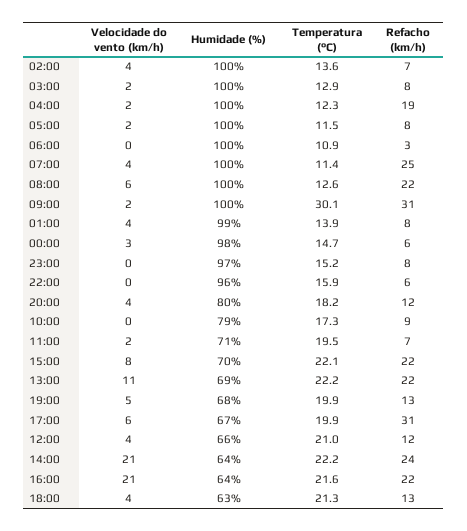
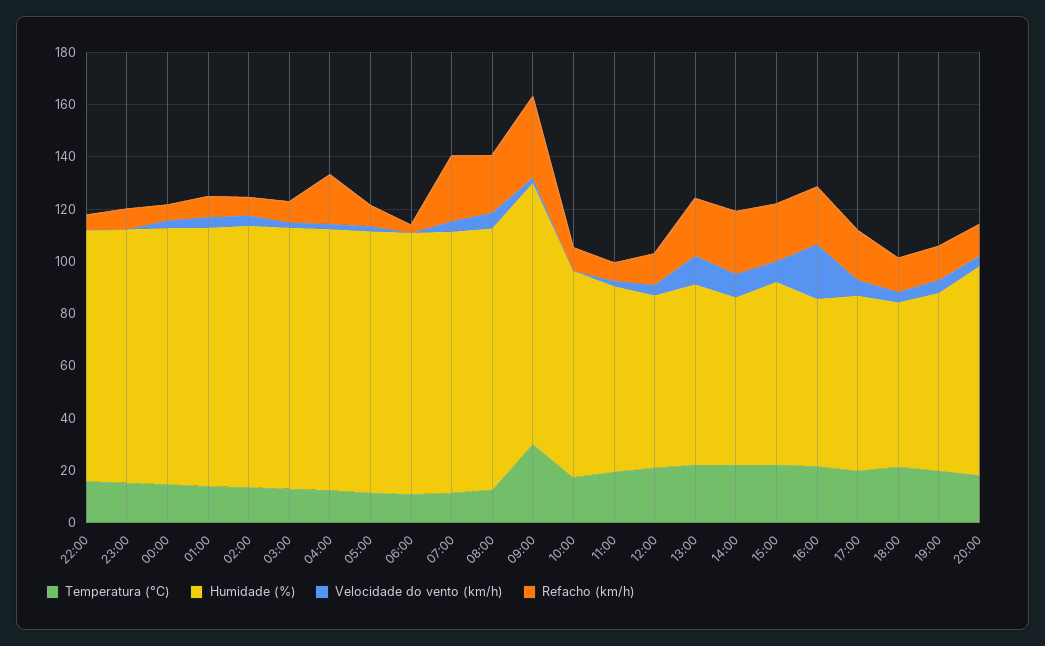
  {
    "Velocidade do vento (km/h)": {
      "02:00": 4,
      "03:00": 2,
      "04:00": 2,
      "05:00": 2,
      "06:00": 0,
      "07:00": 4,
      "08:00": 6,
      "09:00": 2,
      "01:00": 4,
      "00:00": 3,
      "23:00": 0,
      "22:00": 0,
      "20:00": 4,
      "10:00": 0,
      "11:00": 2,
      "15:00": 8,
      "13:00": 11,
      "19:00": 5,
      "17:00": 6,
      "12:00": 4,
-     "14:00": 21,
+     "14:00": 10,
      "16:00": 21,
      "18:00": 4
    },
    "Humidade (%)": {
      "02:00": 100,
      "03:00": 100,
      "04:00": 100,
      "05:00": 100,
      "06:00": 100,
      "07:00": 100,
      "08:00": 100,
      "09:00": 100,
      "01:00": 99,
      "00:00": 98,
      "23:00": 97,
      "22:00": 96,
      "20:00": 80,
      "10:00": 79,
      "11:00": 71,
      "15:00": 70,
      "13:00": 69,
      "19:00": 68,
      "17:00": 67,
      "12:00": 66,
      "14:00": 64,
      "16:00": 64,
      "18:00": 63
    },
    "Temperatura (°C)": {
      "02:00": 13.6,
      "03:00": 12.9,
      "04:00": 12.3,
      "05:00": 11.5,
      "06:00": 10.9,
      "07:00": 11.4,
      "08:00": 12.6,
      "09:00": 30.1,
      "01:00": 13.9,
      "00:00": 14.7,
      "23:00": 15.2,
      "22:00": 15.9,
      "20:00": 18.2,
      "10:00": 17.3,
      "11:00": 19.5,
      "15:00": 22.1,
      "13:00": 22.2,
      "19:00": 19.9,
      "17:00": 19.9,
      "12:00": 21,
      "14:00": 22.2,
      "16:00": 21.6,
      "18:00": 21.3
    },
    "Refacho (km/h)": {
      "02:00": 7,
      "03:00": 8,
      "04:00": 19,
      "05:00": 8,
      "06:00": 3,
      "07:00": 25,
      "08:00": 22,
      "09:00": 31,
      "01:00": 8,
      "00:00": 6,
      "23:00": 8,
      "22:00": 6,
      "20:00": 12,
      "10:00": 9,
      "11:00": 7,
      "15:00": 22,
      "13:00": 22,
      "19:00": 13,
-     "17:00": 31,
+     "17:00": 20,
      "12:00": 12,
      "14:00": 24,
      "16:00": 22,
      "18:00": 13
    }
  }

